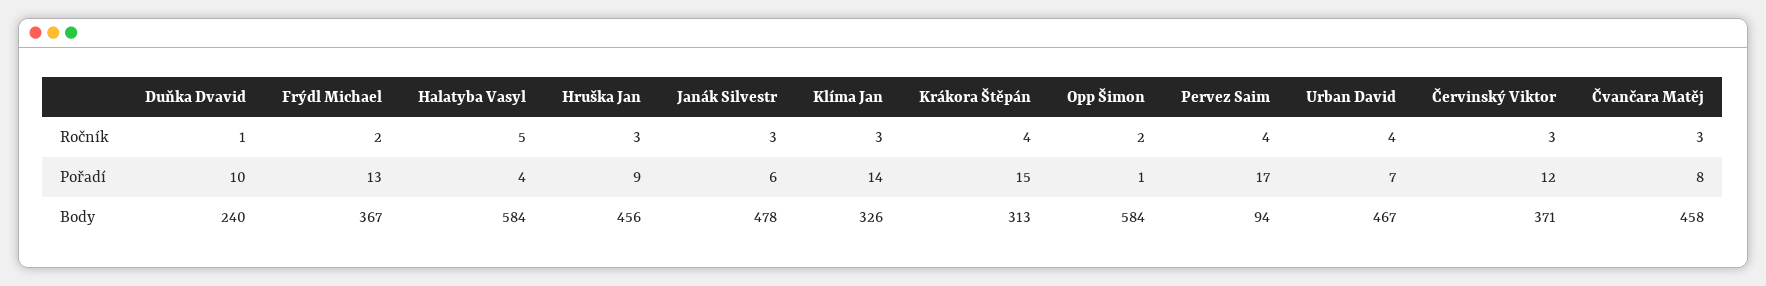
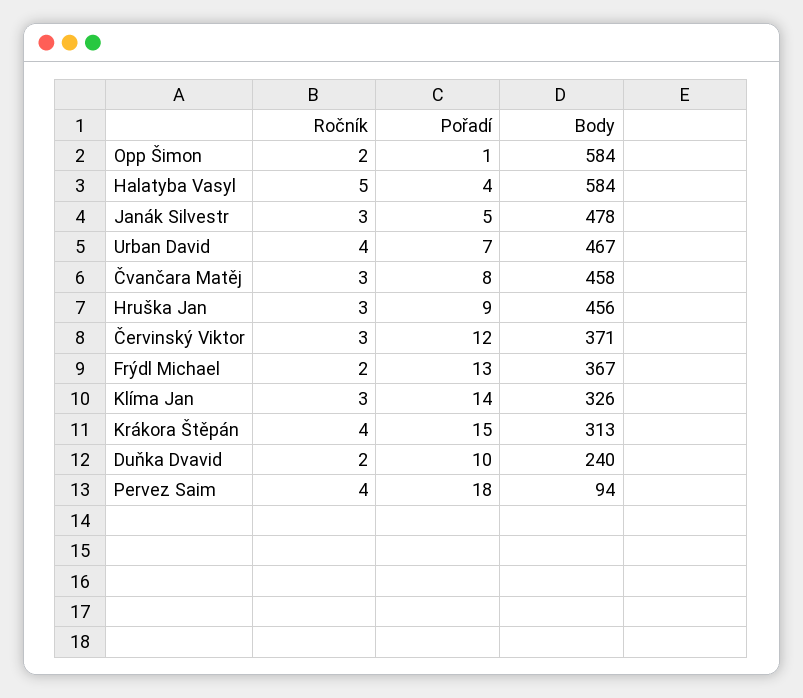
  {
    "Duňka Dvavid": {
-     "Ročník": 1,
+     "Ročník": 2,
      "Pořadí": 10,
      "Body": 240
    },
    "Frýdl Michael": {
      "Ročník": 2,
      "Pořadí": 13,
      "Body": 367
    },
    "Halatyba Vasyl": {
      "Ročník": 5,
      "Pořadí": 4,
      "Body": 584
    },
    "Hruška Jan": {
      "Ročník": 3,
      "Pořadí": 9,
      "Body": 456
    },
    "Janák Silvestr": {
      "Ročník": 3,
-     "Pořadí": 6,
+     "Pořadí": 5,
      "Body": 478
    },
    "Klíma Jan": {
      "Ročník": 3,
      "Pořadí": 14,
      "Body": 326
    },
    "Krákora Štěpán": {
      "Ročník": 4,
      "Pořadí": 15,
      "Body": 313
    },
    "Opp Šimon": {
      "Ročník": 2,
      "Pořadí": 1,
      "Body": 584
    },
    "Pervez Saim": {
      "Ročník": 4,
-     "Pořadí": 17,
+     "Pořadí": 18,
      "Body": 94
    },
    "Urban David": {
      "Ročník": 4,
      "Pořadí": 7,
      "Body": 467
    },
    "Červinský Viktor": {
      "Ročník": 3,
      "Pořadí": 12,
      "Body": 371
    },
    "Čvančara Matěj": {
      "Ročník": 3,
      "Pořadí": 8,
      "Body": 458
    }
  }

